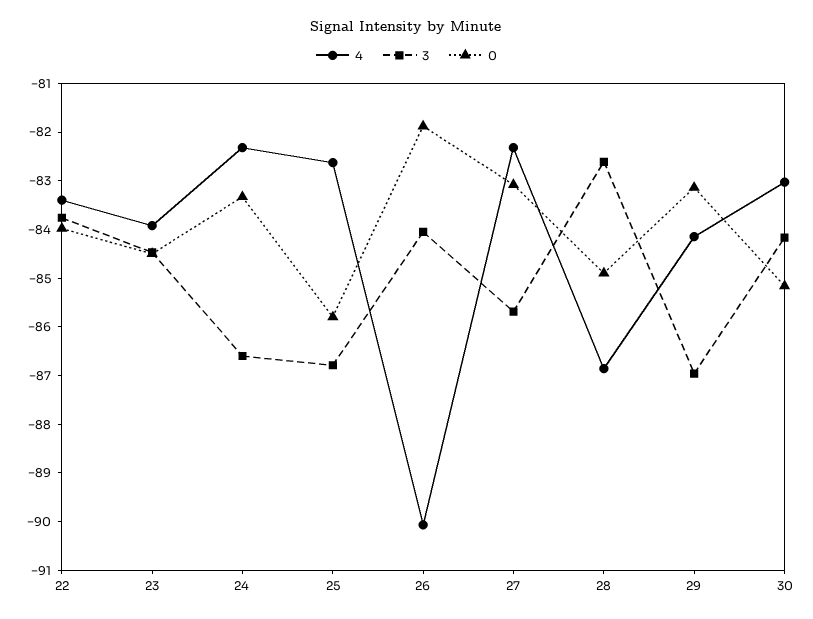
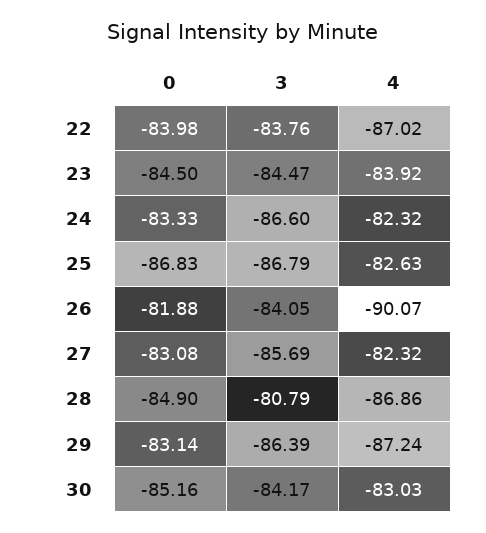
  {
    "4": {
-     "22": -83.4,
+     "22": -87.02,
      "23": -83.92,
      "24": -82.32,
      "25": -82.63,
      "26": -90.07,
      "27": -82.32,
      "28": -86.86,
-     "29": -84.2,
+     "29": -87.24,
      "30": -83.03
    },
    "3": {
      "22": -83.76,
      "23": -84.47,
      "24": -86.6,
      "25": -86.79,
      "26": -84.05,
      "27": -85.69,
-     "28": -82.6,
+     "28": -80.79,
-     "29": -87,
+     "29": -86.39,
      "30": -84.17
    },
    "0": {
      "22": -83.98,
      "23": -84.5,
      "24": -83.33,
-     "25": -85.8,
+     "25": -86.83,
      "26": -81.88,
      "27": -83.08,
      "28": -84.9,
      "29": -83.14,
      "30": -85.16
    }
  }

